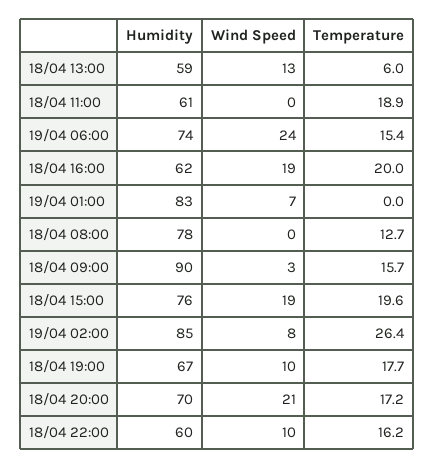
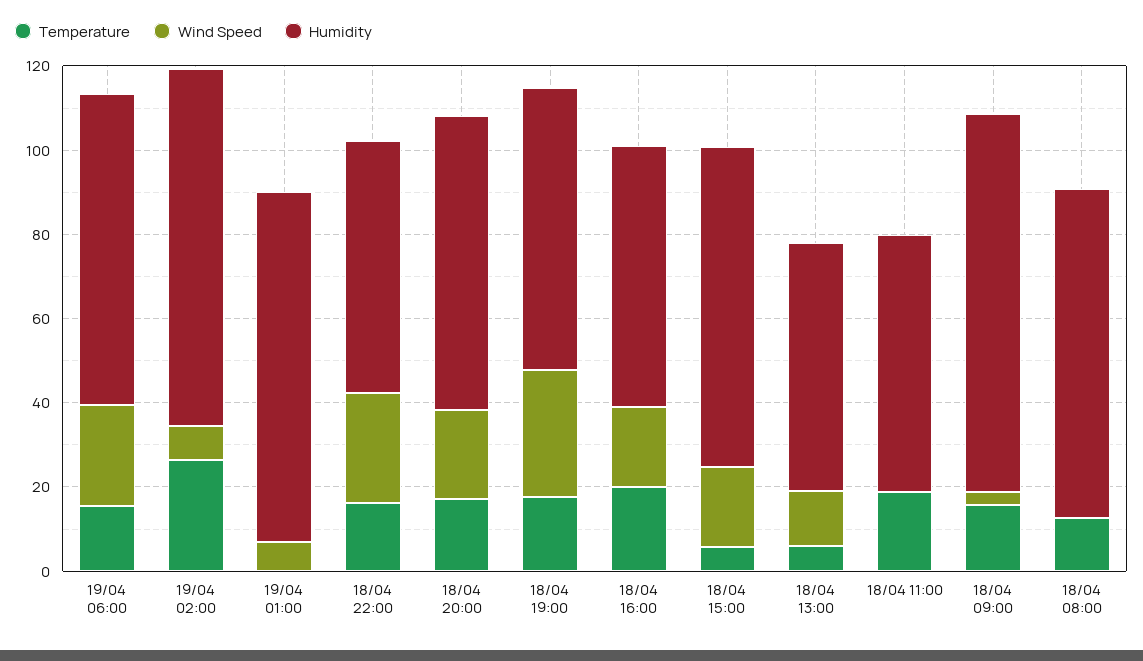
  {
    "Humidity": {
      "18/04 13:00": 59,
      "18/04 11:00": 61,
      "19/04 06:00": 74,
      "18/04 16:00": 62,
      "19/04 01:00": 83,
      "18/04 08:00": 78,
      "18/04 09:00": 90,
      "18/04 15:00": 76,
      "19/04 02:00": 85,
      "18/04 19:00": 67,
      "18/04 20:00": 70,
      "18/04 22:00": 60
    },
    "Wind Speed": {
      "18/04 13:00": 13,
      "18/04 11:00": 0,
      "19/04 06:00": 24,
      "18/04 16:00": 19,
      "19/04 01:00": 7,
      "18/04 08:00": 0,
      "18/04 09:00": 3,
      "18/04 15:00": 19,
      "19/04 02:00": 8,
-     "18/04 19:00": 10,
+     "18/04 19:00": 30,
      "18/04 20:00": 21,
-     "18/04 22:00": 10
+     "18/04 22:00": 25
    },
    "Temperature": {
      "18/04 13:00": 6,
      "18/04 11:00": 18.9,
      "19/04 06:00": 15.4,
      "18/04 16:00": 20,
      "19/04 01:00": 0,
      "18/04 08:00": 12.7,
      "18/04 09:00": 15.7,
-     "18/04 15:00": 19.6,
+     "18/04 15:00": 5,
      "19/04 02:00": 26.4,
      "18/04 19:00": 17.7,
      "18/04 20:00": 17.2,
      "18/04 22:00": 16.2
    }
  }

